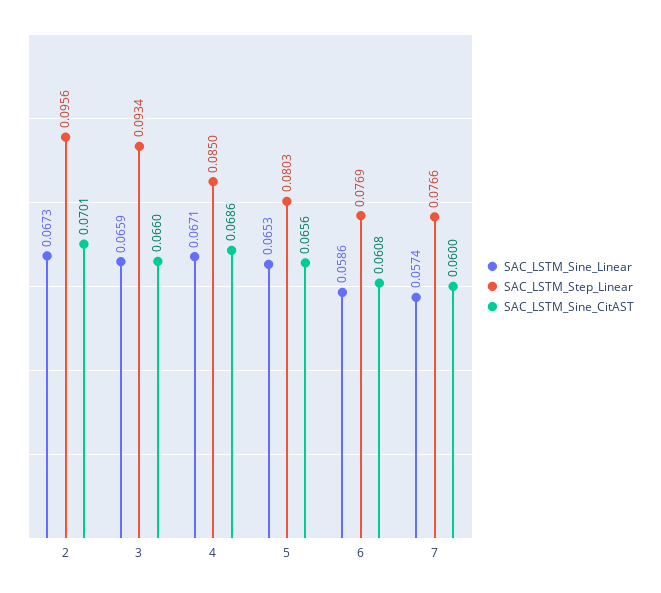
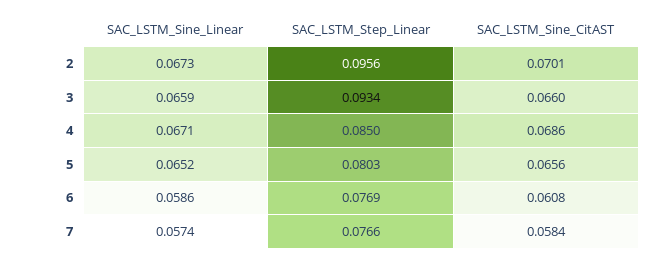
  {
    "SAC_LSTM_Sine_Linear": {
      "2": 0.0673,
      "3": 0.0659,
      "4": 0.0671,
-     "5": 0.0653,
+     "5": 0.0652,
      "6": 0.0586,
      "7": 0.0574
    },
    "SAC_LSTM_Step_Linear": {
      "2": 0.0956,
      "3": 0.0934,
      "4": 0.085,
      "5": 0.0803,
      "6": 0.0769,
      "7": 0.0766
    },
    "SAC_LSTM_Sine_CitAST": {
      "2": 0.0701,
      "3": 0.066,
      "4": 0.0686,
      "5": 0.0656,
      "6": 0.0608,
-     "7": 0.06
+     "7": 0.0584
    }
  }

